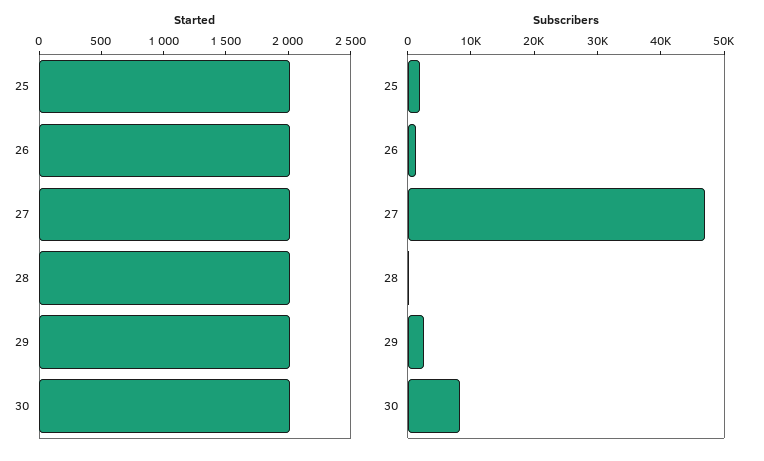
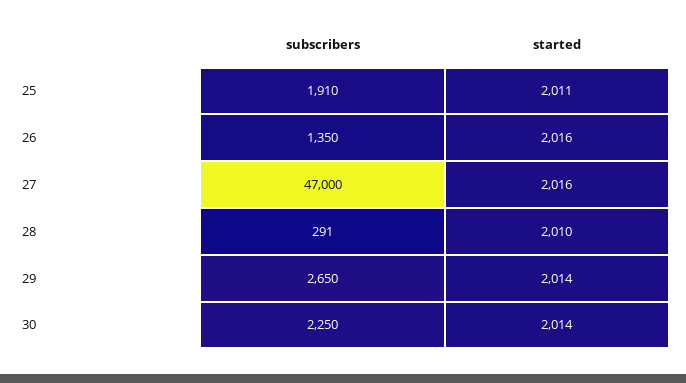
  {
    "Started": {
      "25": 2011,
      "26": 2016,
      "27": 2016,
      "28": 2010,
      "29": 2014,
      "30": 2014
    },
    "Subscribers": {
      "25": 1910,
      "26": 1350,
      "27": 47000,
      "28": 291,
      "29": 2650,
-     "30": 8000
+     "30": 2250
    }
  }

